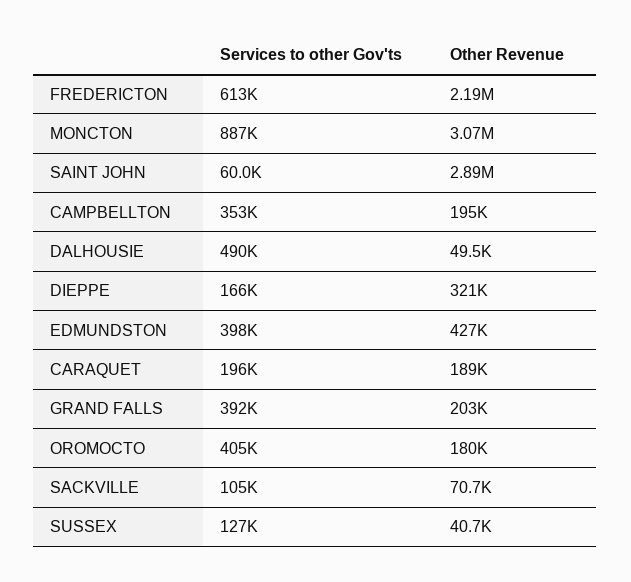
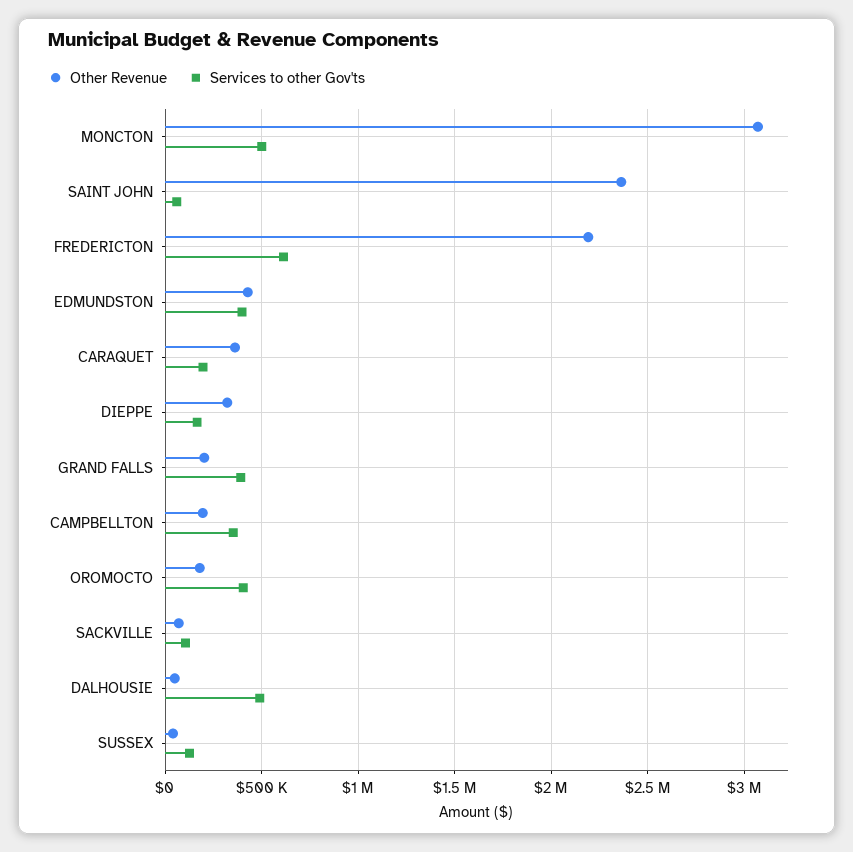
  {
    "Services to other Gov'ts": {
      "FREDERICTON": 613000,
-     "MONCTON": 887000,
+     "MONCTON": 500000,
      "SAINT JOHN": 60000,
      "CAMPBELLTON": 353000,
      "DALHOUSIE": 490000,
      "DIEPPE": 166000,
      "EDMUNDSTON": 398000,
      "CARAQUET": 196000,
      "GRAND FALLS": 392000,
      "OROMOCTO": 405000,
      "SACKVILLE": 105000,
      "SUSSEX": 127000
    },
    "Other Revenue": {
      "FREDERICTON": 2190000,
      "MONCTON": 3070000,
-     "SAINT JOHN": 2890000,
+     "SAINT JOHN": 2350000,
      "CAMPBELLTON": 195000,
      "DALHOUSIE": 49500,
      "DIEPPE": 321000,
      "EDMUNDSTON": 427000,
-     "CARAQUET": 189000,
+     "CARAQUET": 350000,
      "GRAND FALLS": 203000,
      "OROMOCTO": 180000,
      "SACKVILLE": 70700,
      "SUSSEX": 40700
    }
  }

